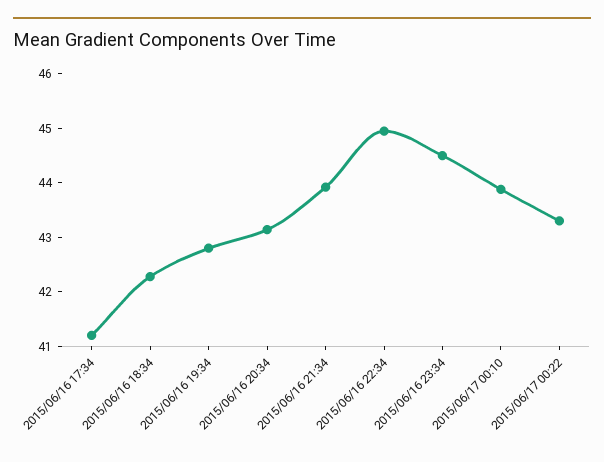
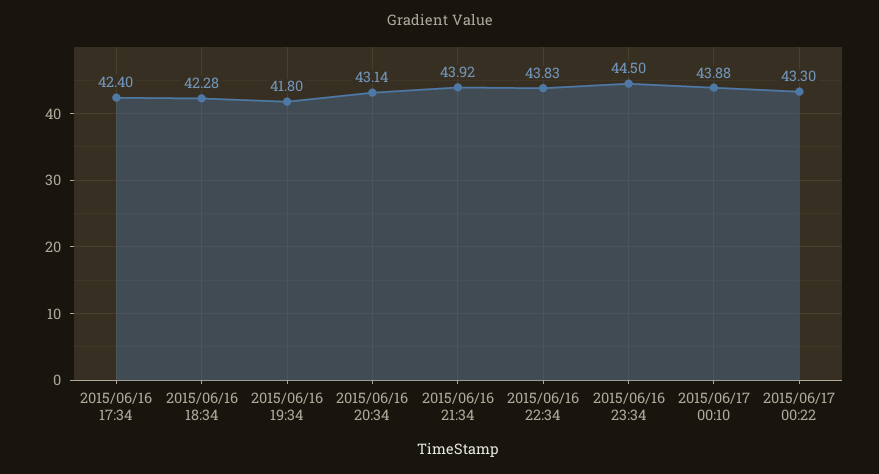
  {
-   "2015/06/16 17:34": 41.2,
+   "2015/06/16 17:34": 42.4,
    "2015/06/16 18:34": 42.28,
-   "2015/06/16 19:34": 42.8,
+   "2015/06/16 19:34": 41.8,
    "2015/06/16 20:34": 43.14,
    "2015/06/16 21:34": 43.92,
-   "2015/06/16 22:34": 45,
+   "2015/06/16 22:34": 43.83,
    "2015/06/16 23:34": 44.5,
    "2015/06/17 00:10": 43.88,
    "2015/06/17 00:22": 43.3
  }

